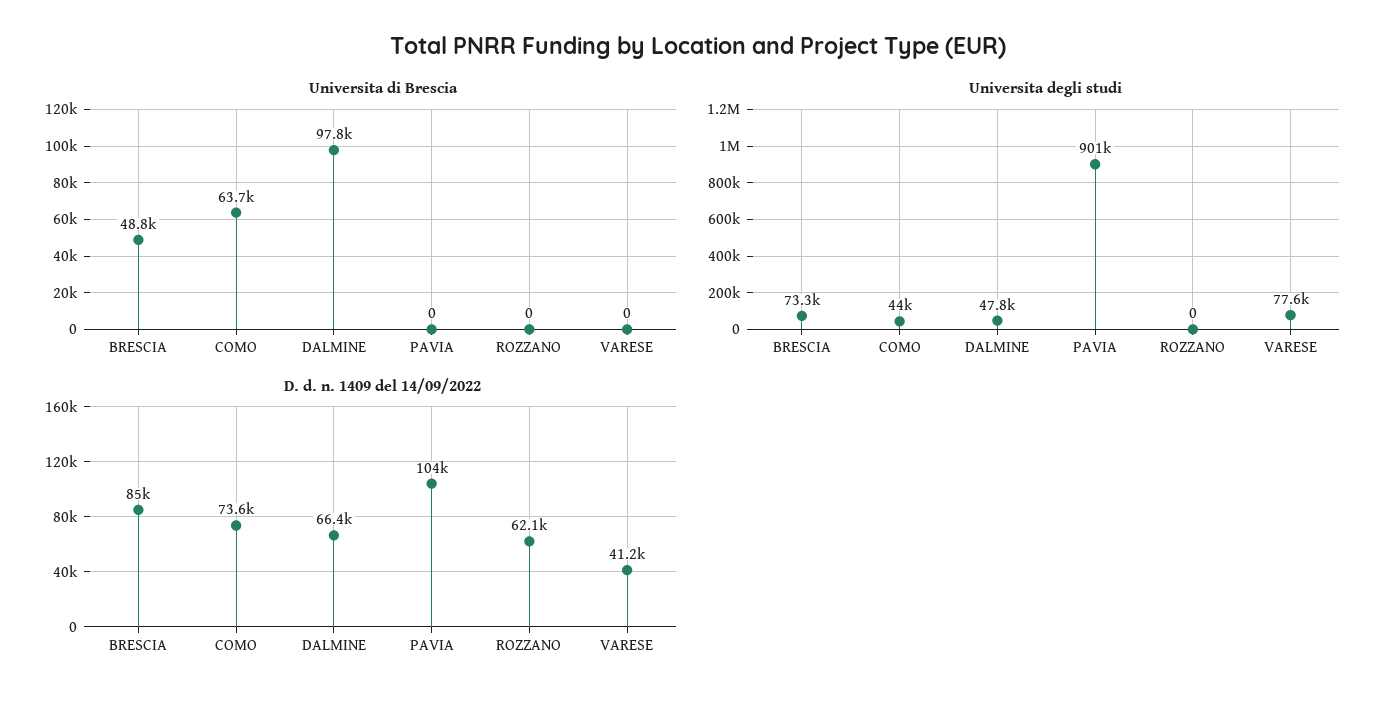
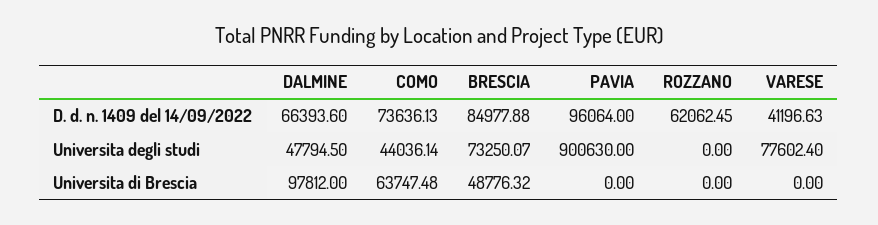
  {
    "Universita di Brescia": {
      "BRESCIA": 48776.32,
      "COMO": 63747.48,
      "DALMINE": 97812,
      "PAVIA": 0,
      "ROZZANO": 0,
      "VARESE": 0
    },
    "Universita degli studi": {
      "BRESCIA": 73250.07,
      "COMO": 44036.14,
      "DALMINE": 47794.5,
      "PAVIA": 900630,
      "ROZZANO": 0,
      "VARESE": 77602.4
    },
    "D. d. n. 1409 del 14/09/2022": {
      "BRESCIA": 84977.88,
      "COMO": 73636.13,
      "DALMINE": 66393.6,
-     "PAVIA": 104000,
+     "PAVIA": 96064,
      "ROZZANO": 62062.45,
      "VARESE": 41196.63
    }
  }

